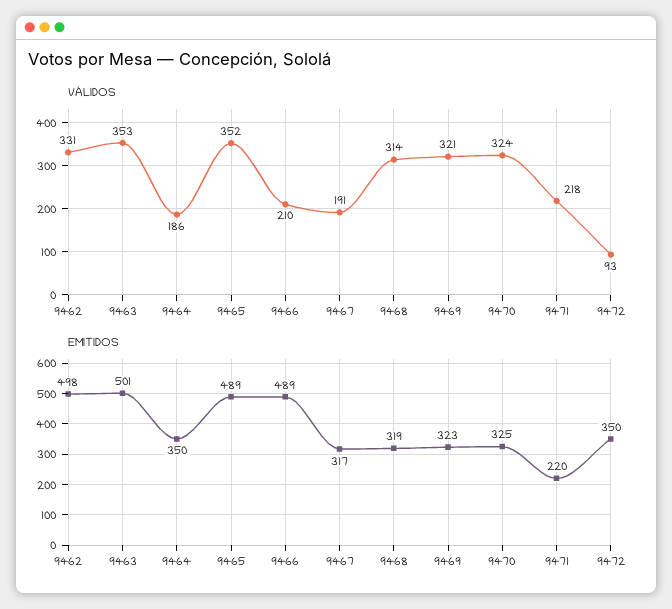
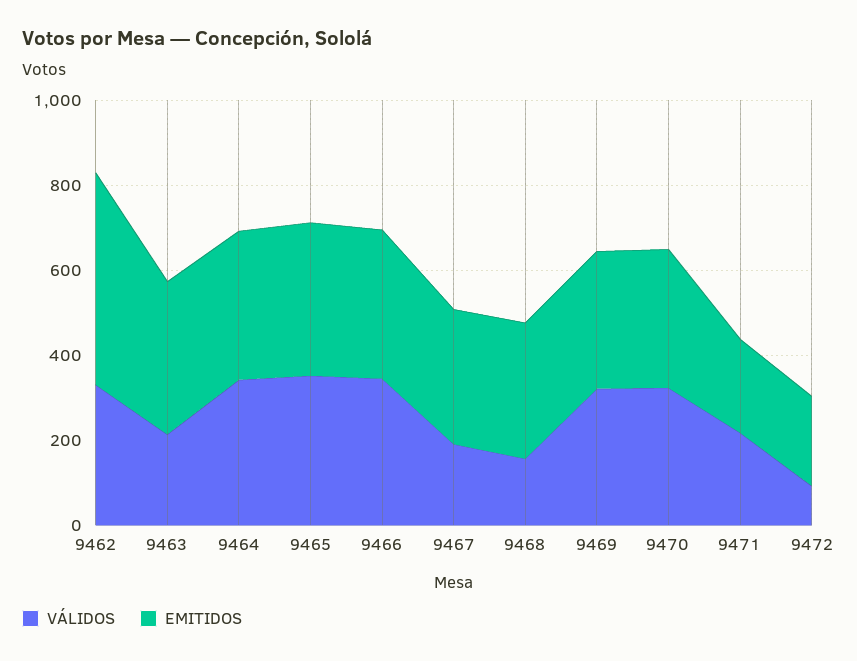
  {
    "VÁLIDOS": {
      "9462": 331,
-     "9463": 353,
+     "9463": 200,
-     "9464": 186,
+     "9464": 350,
      "9465": 352,
-     "9466": 210,
+     "9466": 350,
      "9467": 191,
-     "9468": 314,
+     "9468": 150,
      "9469": 321,
      "9470": 324,
      "9471": 218,
      "9472": 93
    },
    "EMITIDOS": {
      "9462": 498,
-     "9463": 501,
+     "9463": 350,
      "9464": 350,
-     "9465": 489,
+     "9465": 350,
-     "9466": 489,
+     "9466": 350,
      "9467": 317,
      "9468": 319,
      "9469": 323,
      "9470": 325,
      "9471": 220,
-     "9472": 350
+     "9472": 200
    }
  }

